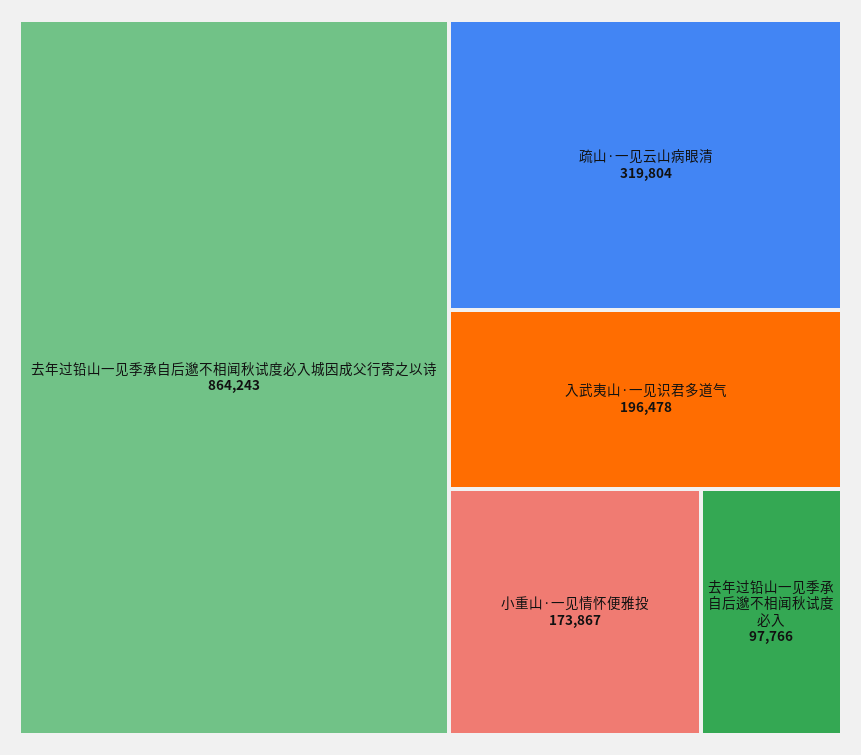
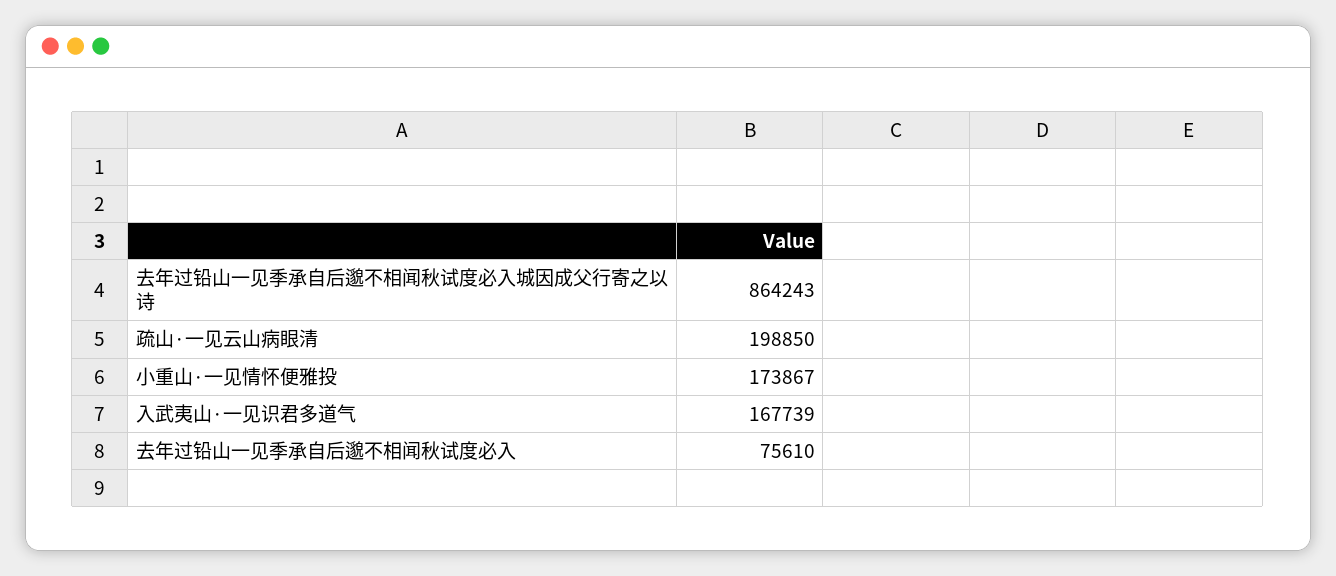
  {
    "去年过铅山一见季承自后邈不相闻秋试度必入城因成父行寄之以诗": 864243,
-   "疏山·一见云山病眼清": 319804,
+   "疏山·一见云山病眼清": 198850,
-   "入武夷山·一见识君多道气": 196478,
+   "入武夷山·一见识君多道气": 167739,
    "小重山·一见情怀便雅投": 173867,
-   "去年过铅山一见季承自后邈不相闻秋试度必入": 97766
+   "去年过铅山一见季承自后邈不相闻秋试度必入": 75610
  }

